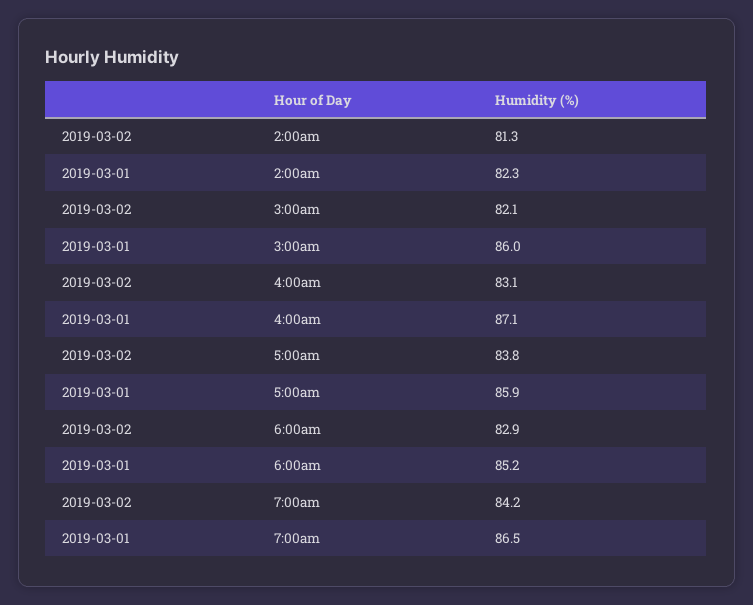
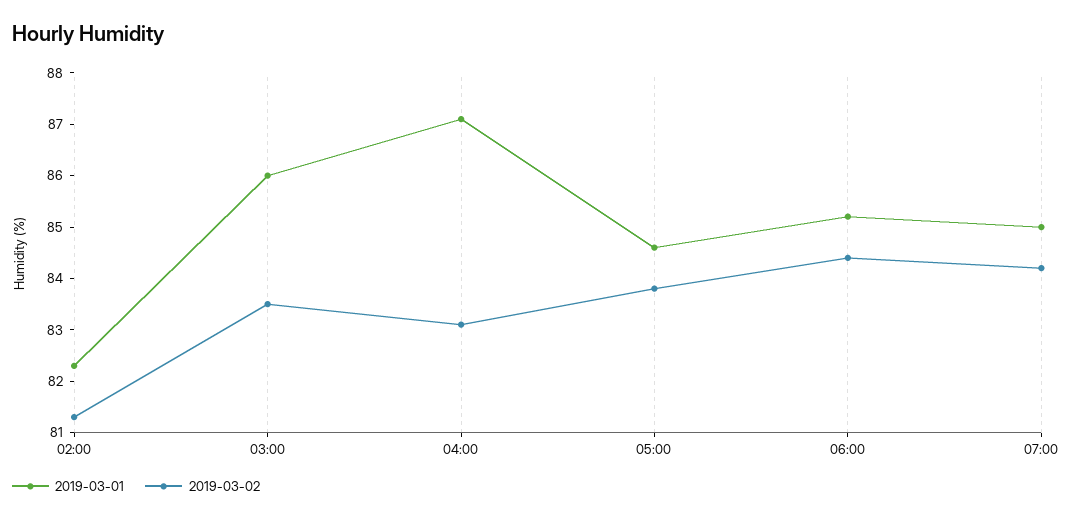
  {
    "2019-03-02": {
      "2:00am": 81.3,
-     "3:00am": 82.1,
+     "3:00am": 83.5,
      "4:00am": 83.1,
      "5:00am": 83.8,
-     "6:00am": 82.9,
+     "6:00am": 84.5,
      "7:00am": 84.2
    },
    "2019-03-01": {
      "2:00am": 82.3,
      "3:00am": 86,
      "4:00am": 87.1,
-     "5:00am": 85.9,
+     "5:00am": 84.5,
      "6:00am": 85.2,
-     "7:00am": 86.5
+     "7:00am": 85
    }
  }

